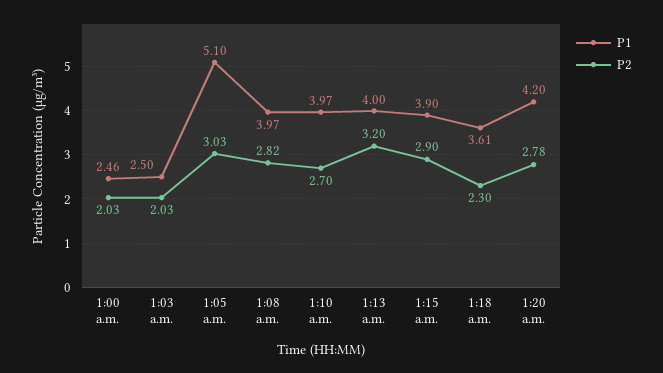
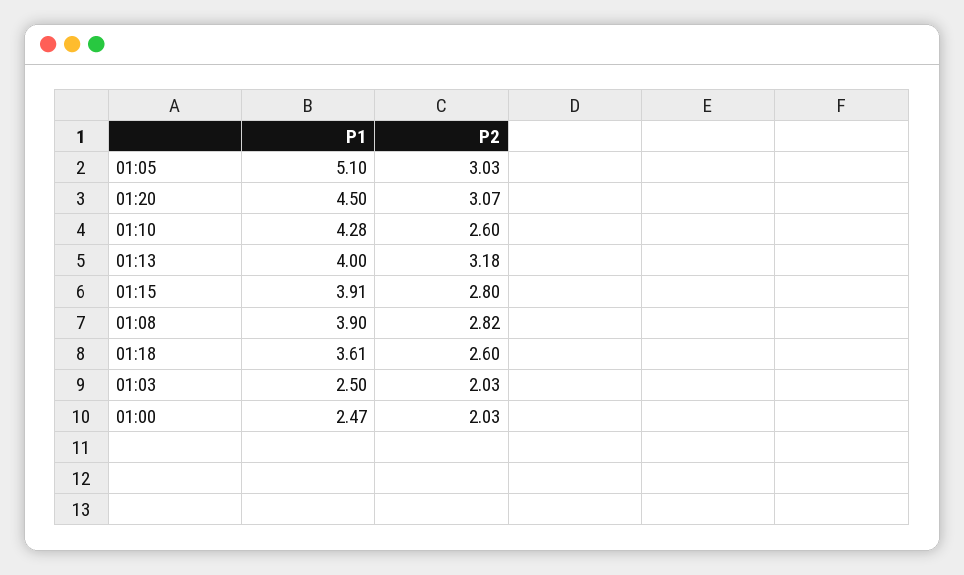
  {
    "P1": {
-     "1:00 a.m.": 2.46,
+     "1:00 a.m.": 2.47,
      "1:03 a.m.": 2.5,
      "1:05 a.m.": 5.1,
-     "1:08 a.m.": 3.97,
+     "1:08 a.m.": 3.9,
-     "1:10 a.m.": 3.97,
+     "1:10 a.m.": 4.28,
      "1:13 a.m.": 4,
-     "1:15 a.m.": 3.9,
+     "1:15 a.m.": 3.91,
      "1:18 a.m.": 3.61,
-     "1:20 a.m.": 4.2
+     "1:20 a.m.": 4.5
    },
    "P2": {
      "1:00 a.m.": 2.03,
      "1:03 a.m.": 2.03,
      "1:05 a.m.": 3.03,
      "1:08 a.m.": 2.82,
-     "1:10 a.m.": 2.7,
+     "1:10 a.m.": 2.6,
-     "1:13 a.m.": 3.2,
+     "1:13 a.m.": 3.18,
-     "1:15 a.m.": 2.9,
+     "1:15 a.m.": 2.8,
-     "1:18 a.m.": 2.3,
+     "1:18 a.m.": 2.6,
-     "1:20 a.m.": 2.78
+     "1:20 a.m.": 3.07
    }
  }

